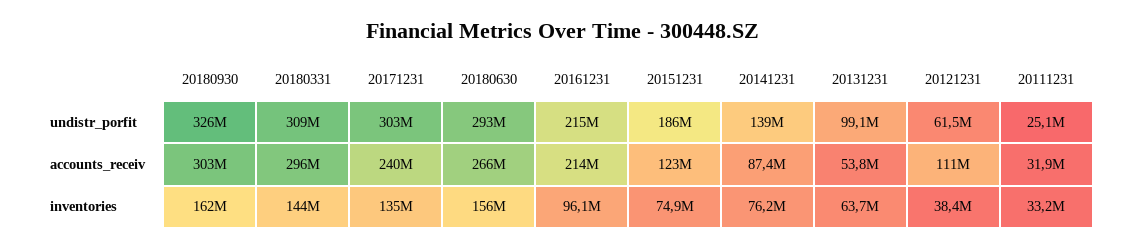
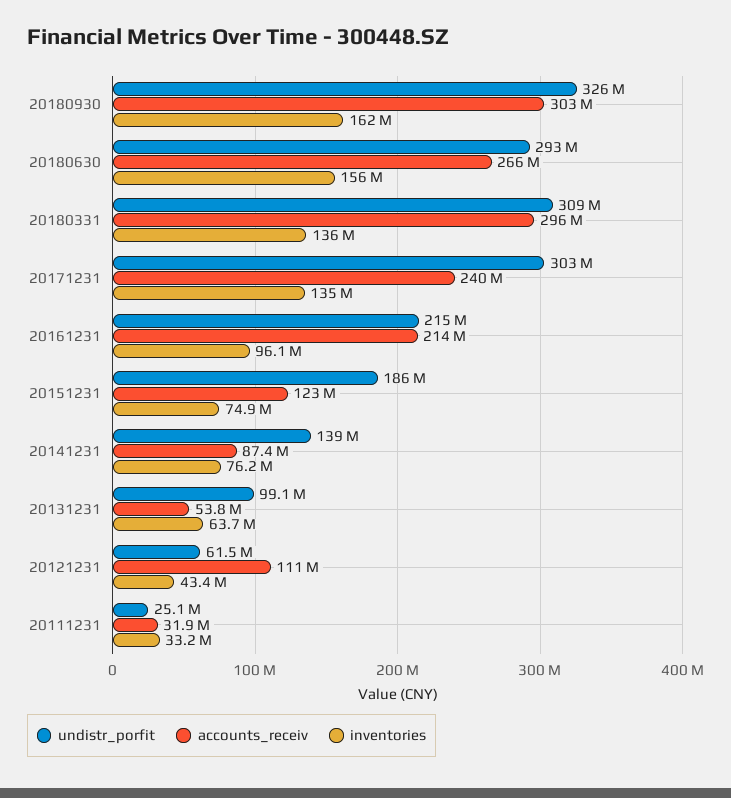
  {
    "undistr_porfit": {
      "20180930": 326000000,
      "20180331": 309000000,
      "20171231": 303000000,
      "20180630": 293000000,
      "20161231": 215000000,
      "20151231": 186000000,
      "20141231": 139000000,
      "20131231": 99100000,
      "20121231": 61500000,
      "20111231": 25100000
    },
    "accounts_receiv": {
      "20180930": 303000000,
      "20180331": 296000000,
      "20171231": 240000000,
      "20180630": 266000000,
      "20161231": 214000000,
      "20151231": 123000000,
      "20141231": 87400000,
      "20131231": 53800000,
      "20121231": 111000000,
      "20111231": 31900000
    },
    "inventories": {
      "20180930": 162000000,
-     "20180331": 144000000,
+     "20180331": 136000000,
      "20171231": 135000000,
      "20180630": 156000000,
      "20161231": 96100000,
      "20151231": 74900000,
      "20141231": 76200000,
      "20131231": 63700000,
-     "20121231": 38400000,
+     "20121231": 43400000,
      "20111231": 33200000
    }
  }

